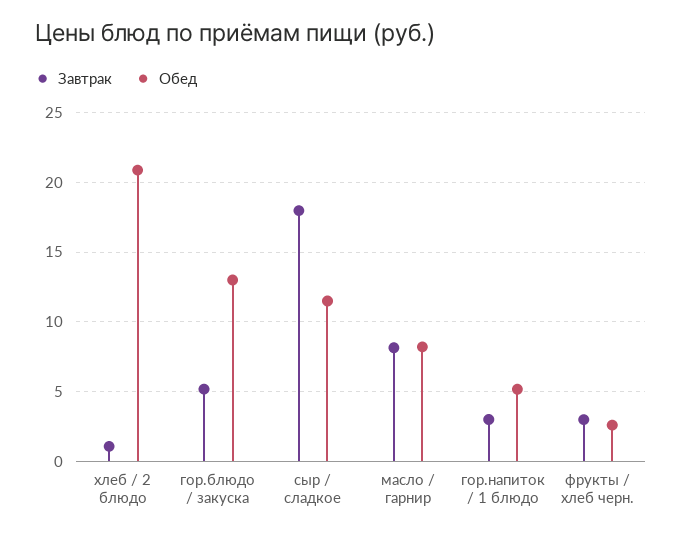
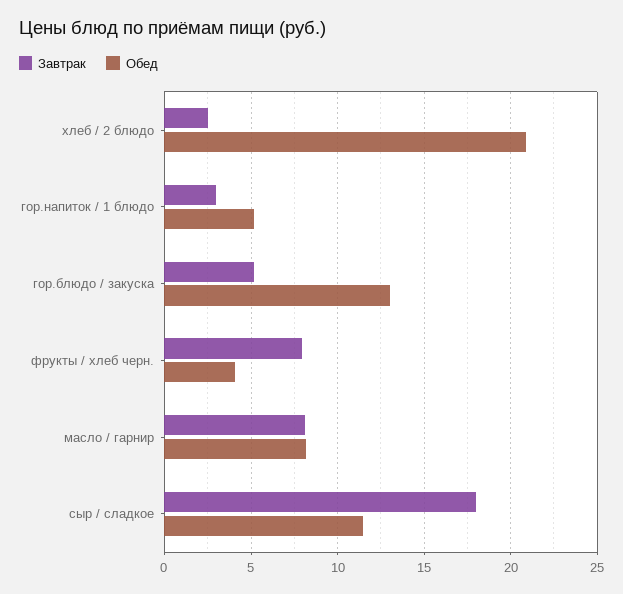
  {
    "Завтрак": {
-     "хлеб / 2 блюдо": 1,
+     "хлеб / 2 блюдо": 2.5,
      "гор.блюдо / закуска": 5,
      "сыр / сладкое": 18,
      "масло / гарнир": 8,
      "гор.напиток / 1 блюдо": 3,
-     "фрукты / хлеб черн.": 3
+     "фрукты / хлеб черн.": 8
    },
    "Обед": {
      "хлеб / 2 блюдо": 21,
      "гор.блюдо / закуска": 13,
      "сыр / сладкое": 11.5,
      "масло / гарнир": 8,
      "гор.напиток / 1 блюдо": 5,
-     "фрукты / хлеб черн.": 2.5
+     "фрукты / хлеб черн.": 4
    }
  }

